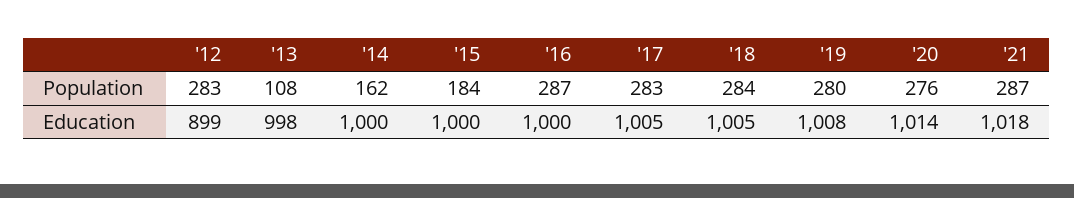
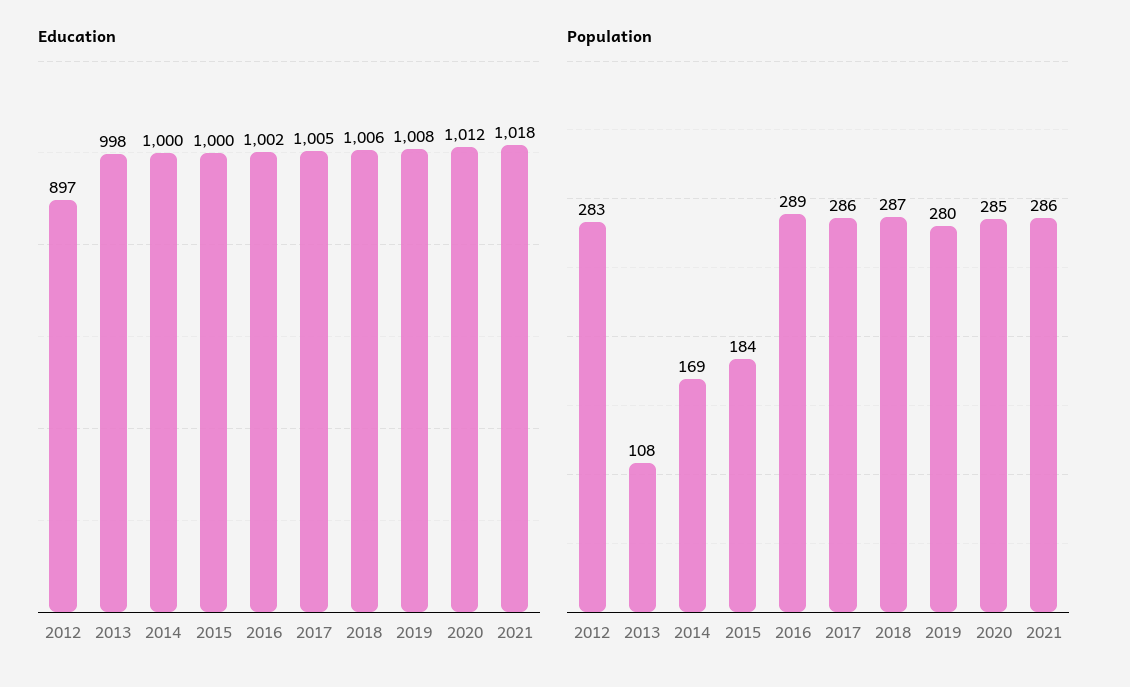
  {
    "Population": {
      "'12": 283,
      "'13": 108,
-     "'14": 162,
+     "'14": 169,
      "'15": 184,
-     "'16": 287,
+     "'16": 289,
-     "'17": 283,
+     "'17": 286,
-     "'18": 284,
+     "'18": 287,
      "'19": 280,
-     "'20": 276,
+     "'20": 285,
-     "'21": 287
+     "'21": 286
    },
    "Education": {
-     "'12": 899,
+     "'12": 897,
      "'13": 998,
      "'14": 1000,
      "'15": 1000,
-     "'16": 1000,
+     "'16": 1002,
      "'17": 1005,
-     "'18": 1005,
+     "'18": 1006,
      "'19": 1008,
-     "'20": 1014,
+     "'20": 1012,
      "'21": 1018
    }
  }

